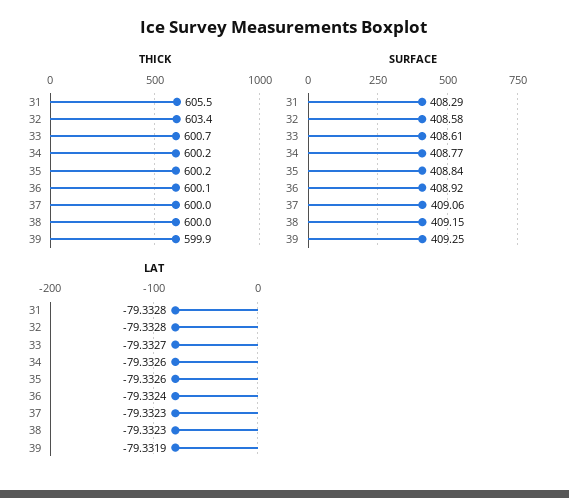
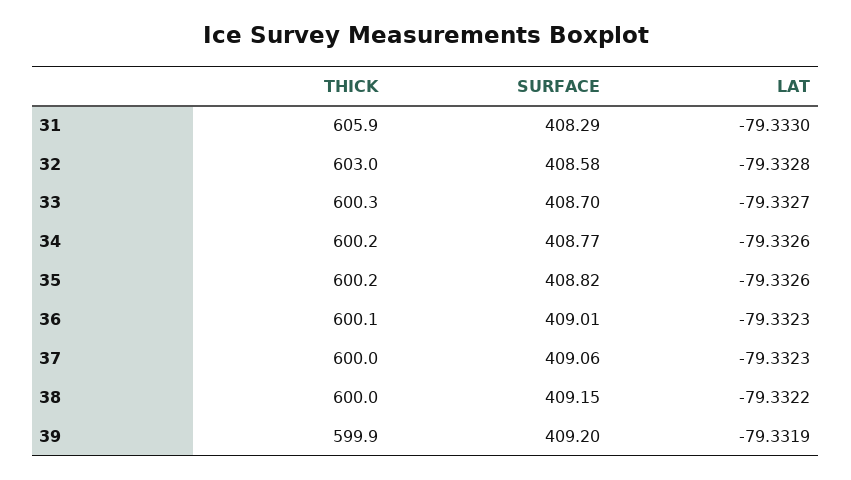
  {
    "THICK": {
-     "31": 605.5,
+     "31": 605.9,
-     "32": 603.4,
+     "32": 603,
-     "33": 600.7,
+     "33": 600.3,
      "34": 600.2,
      "35": 600.2,
      "36": 600.1,
      "37": 600,
      "38": 600,
      "39": 599.9
    },
    "SURFACE": {
      "31": 408.29,
      "32": 408.58,
-     "33": 408.61,
+     "33": 408.7,
      "34": 408.77,
-     "35": 408.84,
+     "35": 408.82,
-     "36": 408.92,
+     "36": 409.01,
      "37": 409.06,
      "38": 409.15,
-     "39": 409.25
+     "39": 409.2
    },
    "LAT": {
-     "31": -79.3328,
+     "31": -79.333,
      "32": -79.3328,
      "33": -79.3327,
      "34": -79.3326,
      "35": -79.3326,
-     "36": -79.3324,
+     "36": -79.3323,
      "37": -79.3323,
-     "38": -79.3323,
+     "38": -79.3322,
      "39": -79.3319
    }
  }

